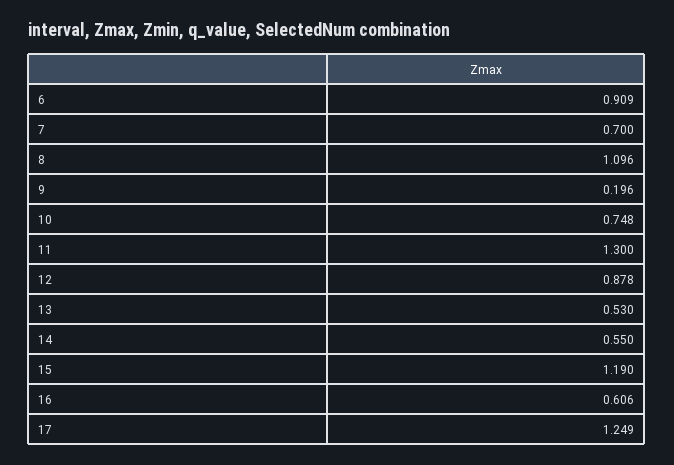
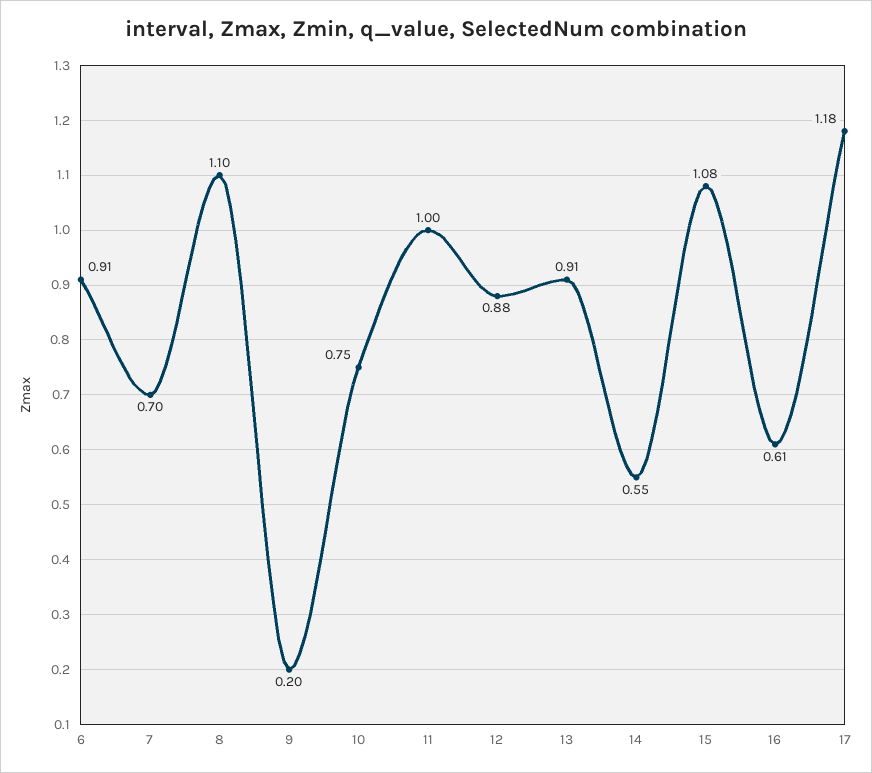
  {
    "6": 0.909,
    "7": 0.7,
    "8": 1.096,
    "9": 0.196,
    "10": 0.748,
-   "11": 1.3,
+   "11": 1,
    "12": 0.878,
-   "13": 0.53,
+   "13": 0.91,
    "14": 0.55,
-   "15": 1.19,
+   "15": 1.08,
    "16": 0.606,
-   "17": 1.249
+   "17": 1.18
  }

